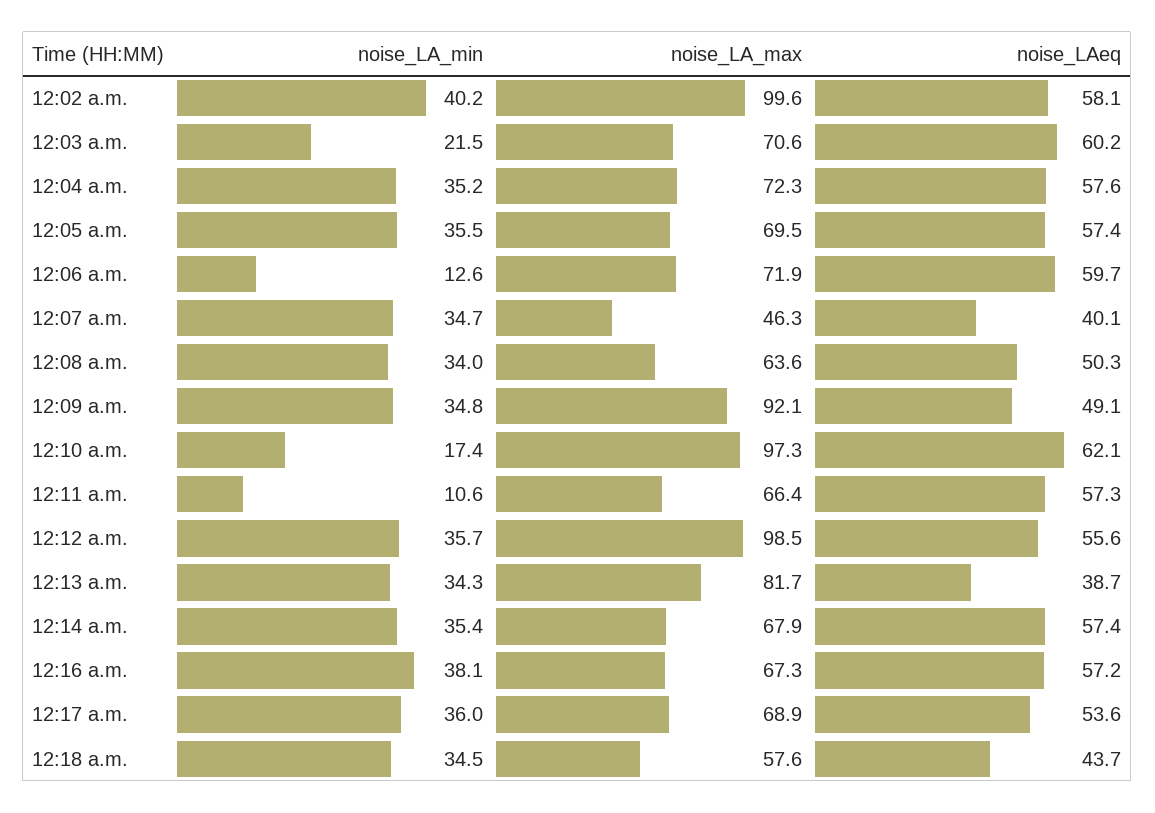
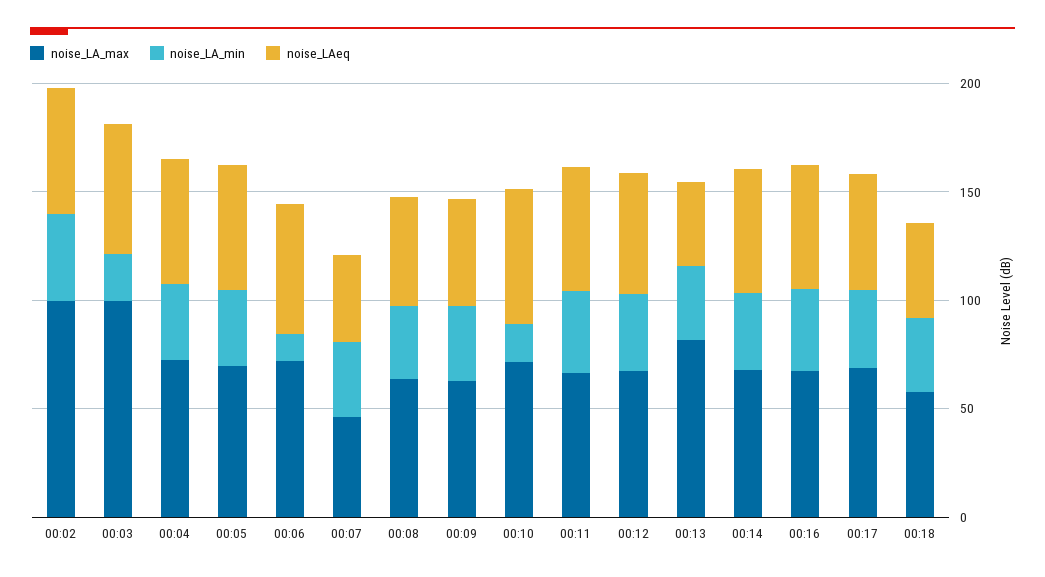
  {
    "noise_LA_min": {
      "12:02 a.m.": 40.2,
      "12:03 a.m.": 21.5,
      "12:04 a.m.": 35.2,
      "12:05 a.m.": 35.5,
      "12:06 a.m.": 12.6,
      "12:07 a.m.": 34.7,
      "12:08 a.m.": 34,
      "12:09 a.m.": 34.8,
      "12:10 a.m.": 17.4,
-     "12:11 a.m.": 10.6,
+     "12:11 a.m.": 40,
      "12:12 a.m.": 35.7,
      "12:13 a.m.": 34.3,
      "12:14 a.m.": 35.4,
      "12:16 a.m.": 38.1,
      "12:17 a.m.": 36,
      "12:18 a.m.": 34.5
    },
    "noise_LA_max": {
      "12:02 a.m.": 99.6,
-     "12:03 a.m.": 70.6,
+     "12:03 a.m.": 100,
      "12:04 a.m.": 72.3,
      "12:05 a.m.": 69.5,
      "12:06 a.m.": 71.9,
      "12:07 a.m.": 46.3,
      "12:08 a.m.": 63.6,
-     "12:09 a.m.": 92.1,
+     "12:09 a.m.": 60,
-     "12:10 a.m.": 97.3,
+     "12:10 a.m.": 70,
      "12:11 a.m.": 66.4,
-     "12:12 a.m.": 98.5,
+     "12:12 a.m.": 70,
      "12:13 a.m.": 81.7,
      "12:14 a.m.": 67.9,
      "12:16 a.m.": 67.3,
      "12:17 a.m.": 68.9,
      "12:18 a.m.": 57.6
    },
    "noise_LAeq": {
      "12:02 a.m.": 58.1,
      "12:03 a.m.": 60.2,
      "12:04 a.m.": 57.6,
      "12:05 a.m.": 57.4,
      "12:06 a.m.": 59.7,
      "12:07 a.m.": 40.1,
      "12:08 a.m.": 50.3,
      "12:09 a.m.": 49.1,
      "12:10 a.m.": 62.1,
      "12:11 a.m.": 57.3,
      "12:12 a.m.": 55.6,
      "12:13 a.m.": 38.7,
      "12:14 a.m.": 57.4,
      "12:16 a.m.": 57.2,
      "12:17 a.m.": 53.6,
      "12:18 a.m.": 43.7
    }
  }

